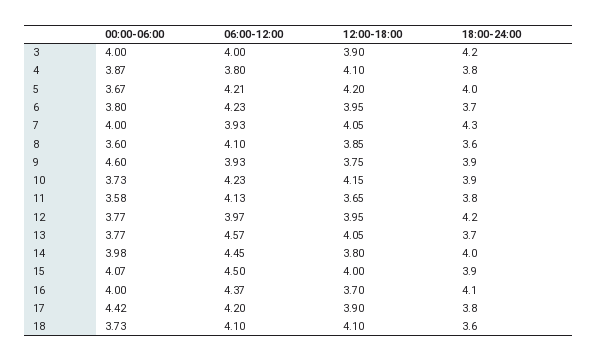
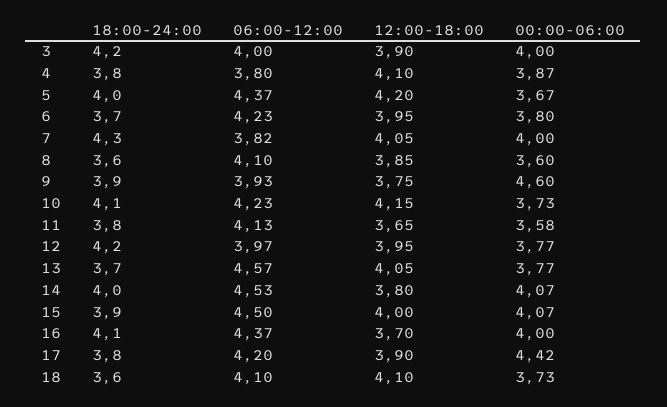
  {
    "00:00-06:00": {
      "3": 4,
      "4": 3.87,
      "5": 3.67,
      "6": 3.8,
      "7": 4,
      "8": 3.6,
      "9": 4.6,
      "10": 3.73,
      "11": 3.58,
      "12": 3.77,
      "13": 3.77,
-     "14": 3.98,
+     "14": 4.07,
      "15": 4.07,
      "16": 4,
      "17": 4.42,
      "18": 3.73
    },
    "06:00-12:00": {
      "3": 4,
      "4": 3.8,
-     "5": 4.21,
+     "5": 4.37,
      "6": 4.23,
-     "7": 3.93,
+     "7": 3.82,
      "8": 4.1,
      "9": 3.93,
      "10": 4.23,
      "11": 4.13,
      "12": 3.97,
      "13": 4.57,
-     "14": 4.45,
+     "14": 4.53,
      "15": 4.5,
      "16": 4.37,
      "17": 4.2,
      "18": 4.1
    },
    "12:00-18:00": {
      "3": 3.9,
      "4": 4.1,
      "5": 4.2,
      "6": 3.95,
      "7": 4.05,
      "8": 3.85,
      "9": 3.75,
      "10": 4.15,
      "11": 3.65,
      "12": 3.95,
      "13": 4.05,
      "14": 3.8,
      "15": 4,
      "16": 3.7,
      "17": 3.9,
      "18": 4.1
    },
    "18:00-24:00": {
      "3": 4.2,
      "4": 3.8,
      "5": 4,
      "6": 3.7,
      "7": 4.3,
      "8": 3.6,
      "9": 3.9,
-     "10": 3.9,
+     "10": 4.1,
      "11": 3.8,
      "12": 4.2,
      "13": 3.7,
      "14": 4,
      "15": 3.9,
      "16": 4.1,
      "17": 3.8,
      "18": 3.6
    }
  }

